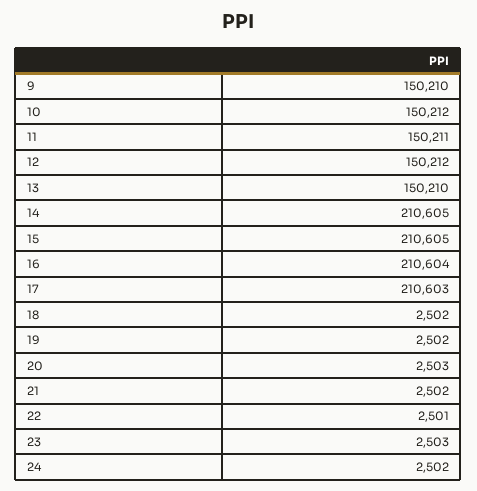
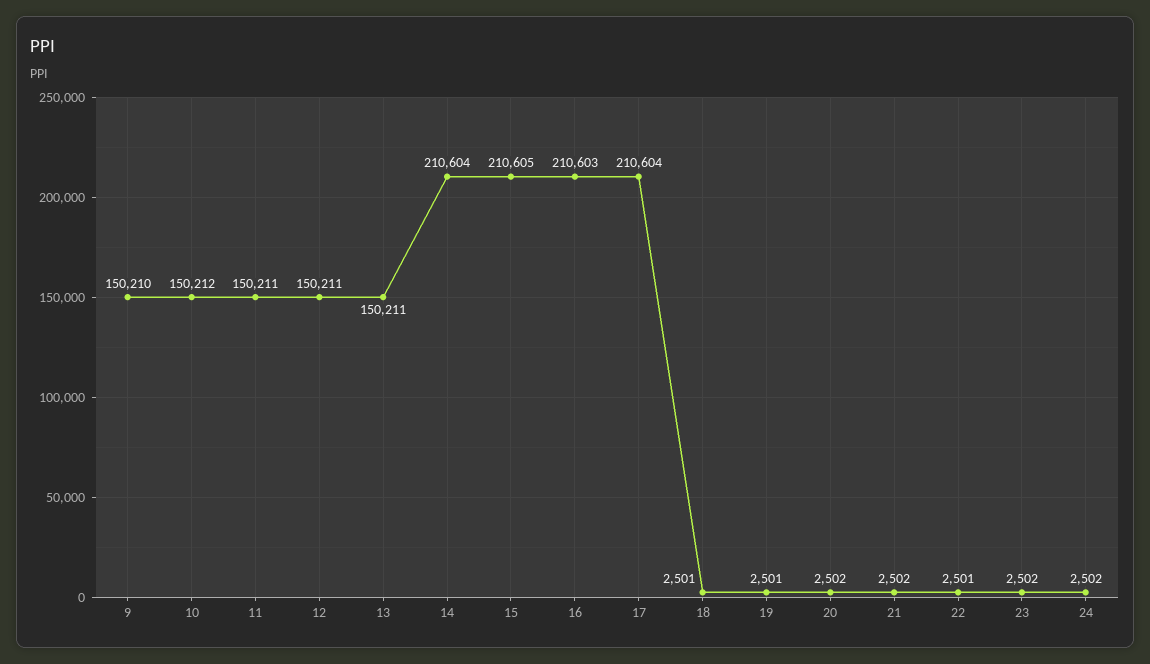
  {
    "9": 150210,
    "10": 150212,
    "11": 150211,
-   "12": 150212,
+   "12": 150211,
-   "13": 150210,
+   "13": 150211,
-   "14": 210605,
+   "14": 210604,
    "15": 210605,
-   "16": 210604,
+   "16": 210603,
-   "17": 210603,
+   "17": 210604,
-   "18": 2502,
+   "18": 2501,
-   "19": 2502,
+   "19": 2501,
-   "20": 2503,
+   "20": 2502,
    "21": 2502,
    "22": 2501,
-   "23": 2503,
+   "23": 2502,
    "24": 2502
  }

